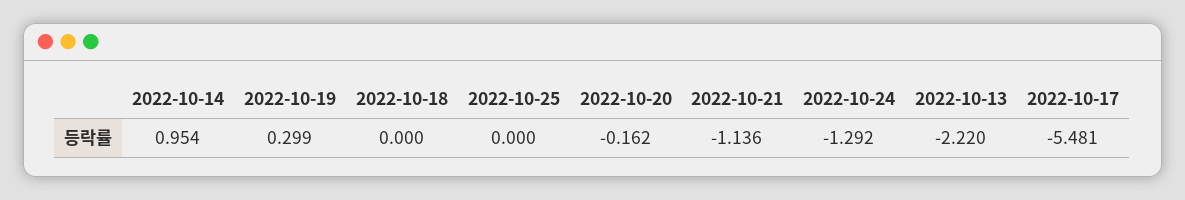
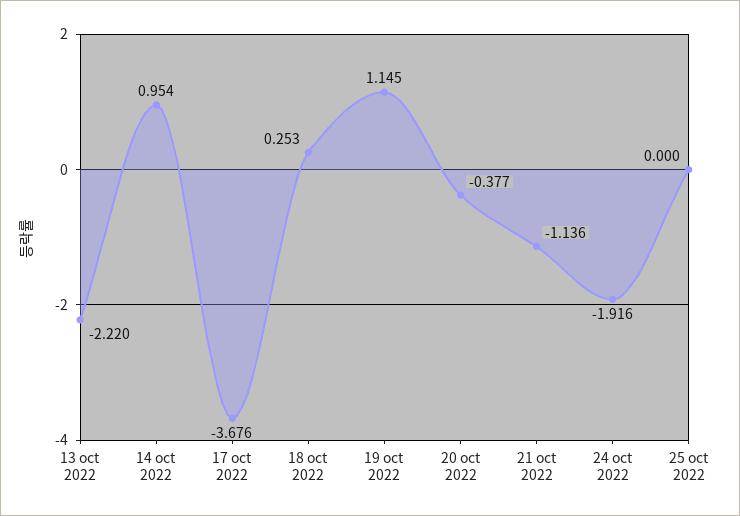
  {
    "2022-10-14": 0.954,
-   "2022-10-19": 0.299,
+   "2022-10-19": 1.145,
-   "2022-10-18": 0,
+   "2022-10-18": 0.253,
    "2022-10-25": 0,
-   "2022-10-20": -0.162,
+   "2022-10-20": -0.377,
    "2022-10-21": -1.136,
-   "2022-10-24": -1.292,
+   "2022-10-24": -1.916,
    "2022-10-13": -2.22,
-   "2022-10-17": -5.481
+   "2022-10-17": -3.676
  }

